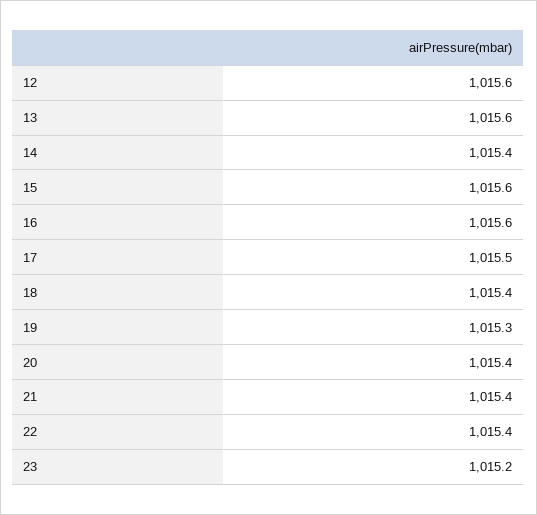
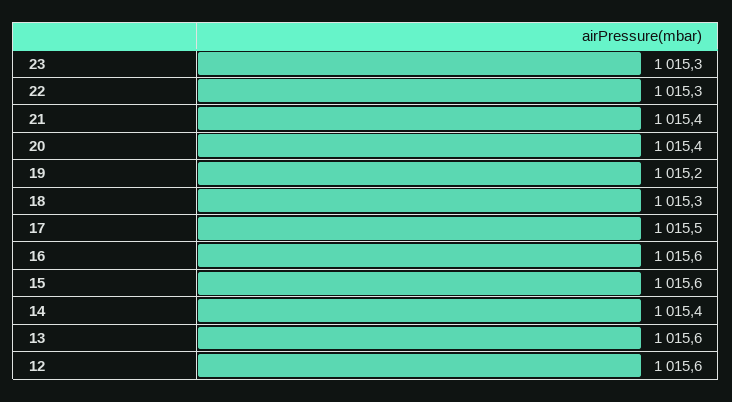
  {
    "12": 1015.6,
    "13": 1015.6,
    "14": 1015.4,
    "15": 1015.6,
    "16": 1015.6,
    "17": 1015.5,
-   "18": 1015.4,
+   "18": 1015.3,
-   "19": 1015.3,
+   "19": 1015.2,
    "20": 1015.4,
    "21": 1015.4,
-   "22": 1015.4,
+   "22": 1015.3,
-   "23": 1015.2
+   "23": 1015.3
  }

